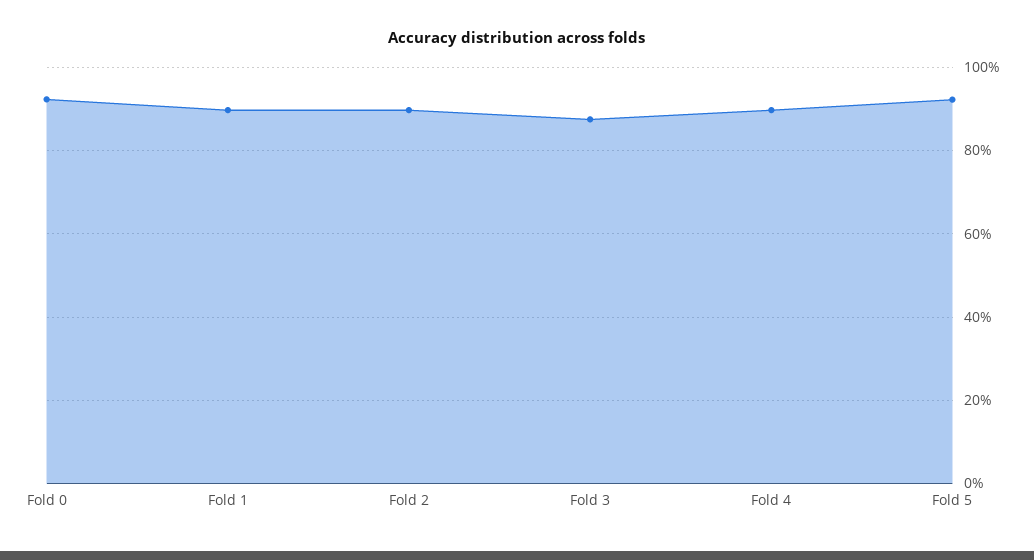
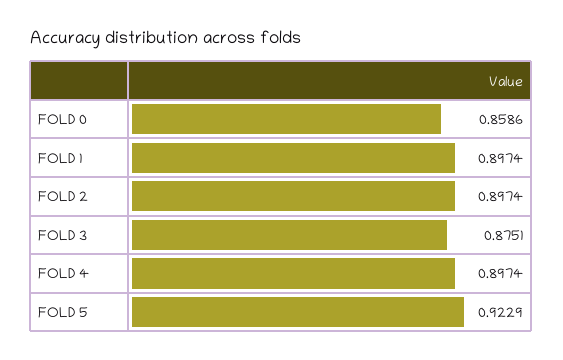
  {
-   "Fold 0": 0.92,
+   "Fold 0": 0.8586,
    "Fold 1": 0.8974,
    "Fold 2": 0.8974,
    "Fold 3": 0.8751,
    "Fold 4": 0.8974,
    "Fold 5": 0.9229
  }

